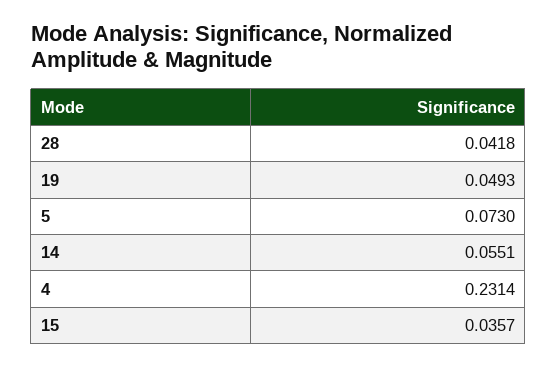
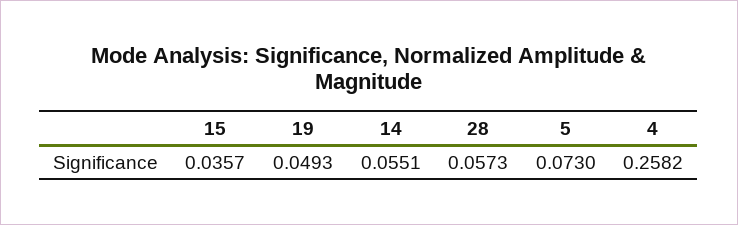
  {
-   "28": 0.0418,
+   "28": 0.0573,
    "19": 0.0493,
    "5": 0.073,
    "14": 0.0551,
-   "4": 0.2314,
+   "4": 0.2582,
    "15": 0.0357
  }

